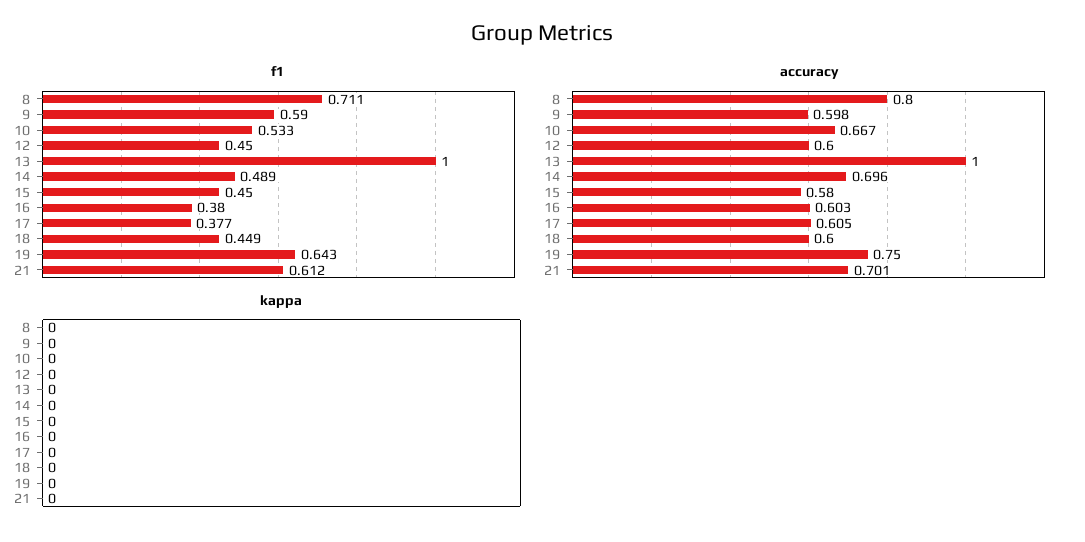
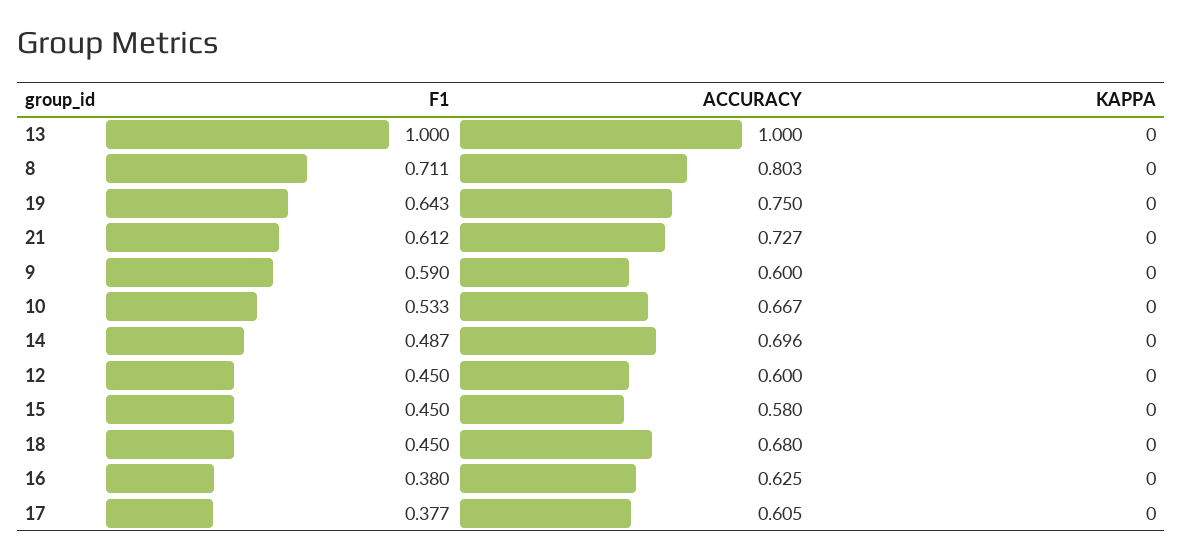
  {
    "f1": {
      "8": 0.711,
      "9": 0.59,
      "10": 0.533,
      "12": 0.45,
      "13": 1,
-     "14": 0.489,
+     "14": 0.487,
      "15": 0.45,
      "16": 0.38,
      "17": 0.377,
-     "18": 0.449,
+     "18": 0.45,
      "19": 0.643,
      "21": 0.612
    },
    "accuracy": {
-     "8": 0.8,
+     "8": 0.803,
-     "9": 0.598,
+     "9": 0.6,
      "10": 0.667,
      "12": 0.6,
      "13": 1,
      "14": 0.696,
      "15": 0.58,
-     "16": 0.603,
+     "16": 0.625,
      "17": 0.605,
-     "18": 0.6,
+     "18": 0.68,
      "19": 0.75,
-     "21": 0.701
+     "21": 0.727
    },
    "kappa": {
      "8": 0,
      "9": 0,
      "10": 0,
      "12": 0,
      "13": 0,
      "14": 0,
      "15": 0,
      "16": 0,
      "17": 0,
      "18": 0,
      "19": 0,
      "21": 0
    }
  }

